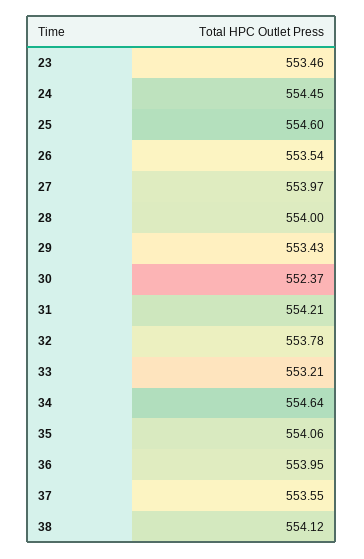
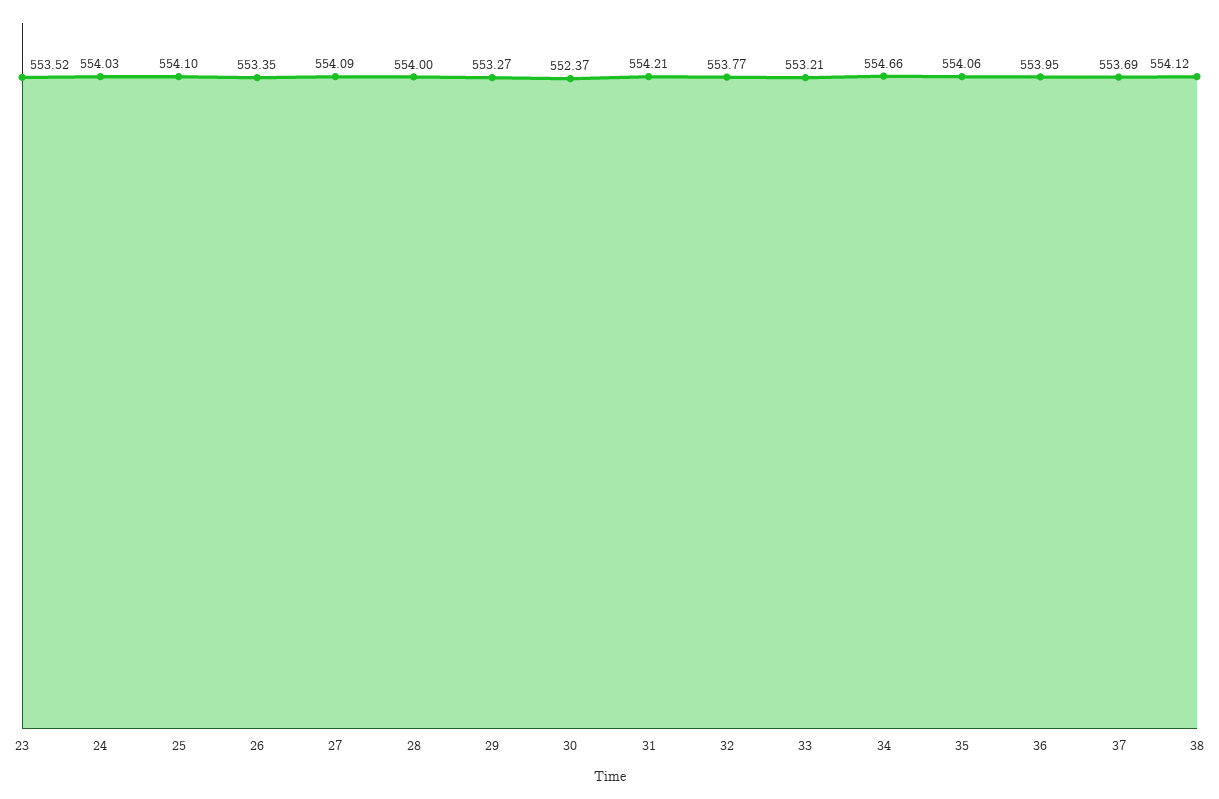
  {
-   "23": 553.46,
+   "23": 553.52,
-   "24": 554.45,
+   "24": 554.03,
-   "25": 554.6,
+   "25": 554.1,
-   "26": 553.54,
+   "26": 553.35,
-   "27": 553.97,
+   "27": 554.09,
    "28": 554,
-   "29": 553.43,
+   "29": 553.27,
    "30": 552.37,
    "31": 554.21,
-   "32": 553.78,
+   "32": 553.77,
    "33": 553.21,
-   "34": 554.64,
+   "34": 554.66,
    "35": 554.06,
    "36": 553.95,
-   "37": 553.55,
+   "37": 553.69,
    "38": 554.12
  }

